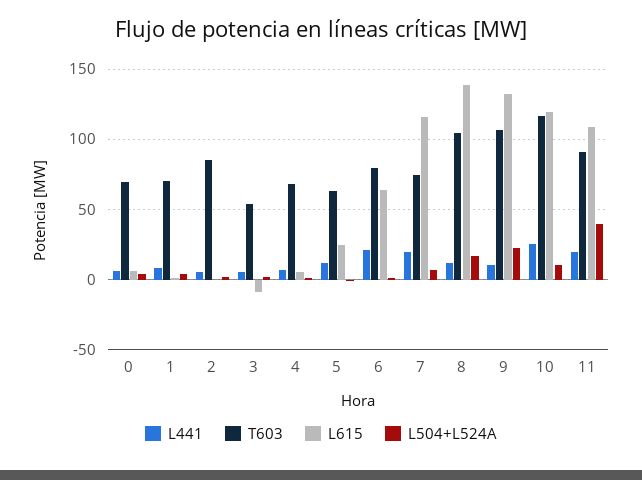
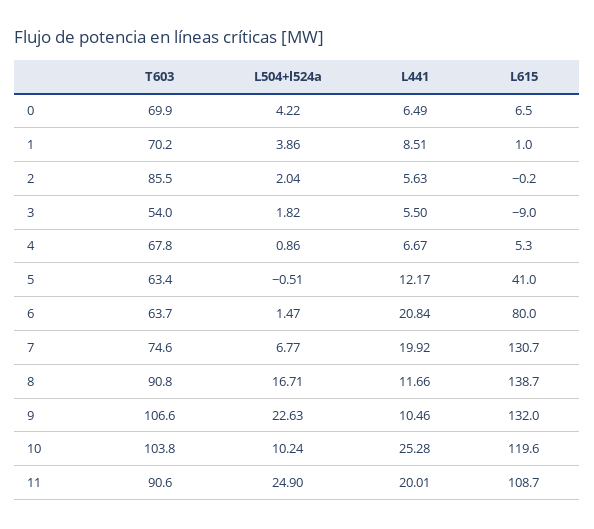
  {
    "L441": {
      "0": 6.49,
      "1": 8.51,
      "2": 5.63,
      "3": 5.5,
      "4": 6.67,
      "5": 12.17,
      "6": 20.84,
      "7": 19.92,
      "8": 11.66,
      "9": 10.46,
      "10": 25.28,
      "11": 20.01
    },
    "T603": {
      "0": 69.9,
      "1": 70.2,
      "2": 85.5,
      "3": 54,
      "4": 67.8,
      "5": 63.4,
-     "6": 80,
+     "6": 63.7,
      "7": 74.6,
-     "8": 105,
+     "8": 90.8,
      "9": 106.6,
-     "10": 115,
+     "10": 103.8,
      "11": 90.6
    },
    "L615": {
      "0": 6.5,
      "1": 1,
      "2": -0.2,
      "3": -9,
      "4": 5.3,
-     "5": 25,
+     "5": 41,
-     "6": 65,
+     "6": 80,
-     "7": 115,
+     "7": 130.7,
      "8": 138.7,
      "9": 132,
      "10": 119.6,
      "11": 108.7
    },
    "L504+L524A": {
      "0": 4.22,
      "1": 3.86,
      "2": 2.04,
      "3": 1.82,
      "4": 0.86,
      "5": -0.51,
      "6": 1.47,
      "7": 6.77,
      "8": 16.71,
      "9": 22.63,
      "10": 10.24,
-     "11": 40
+     "11": 24.9
    }
  }

